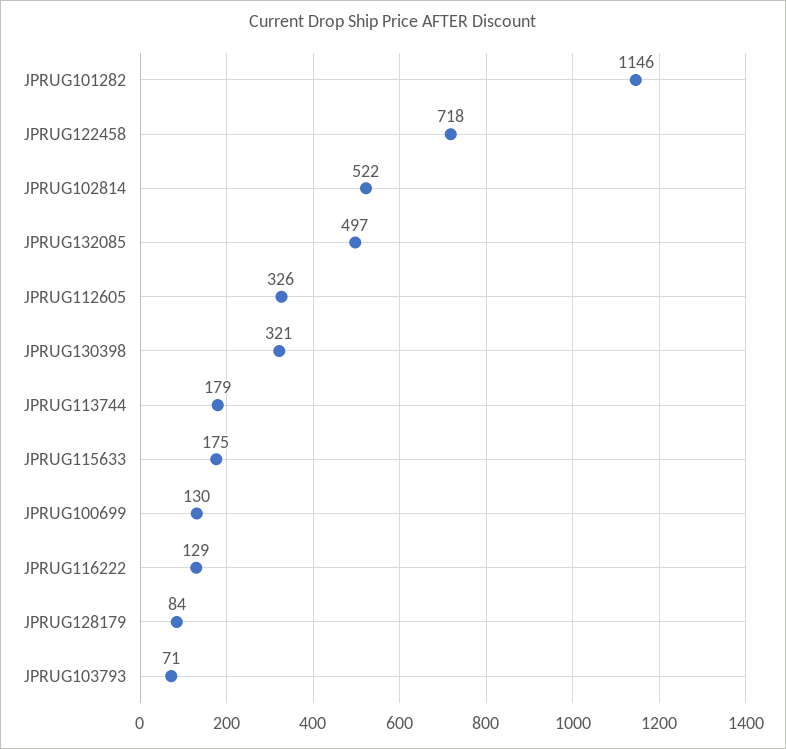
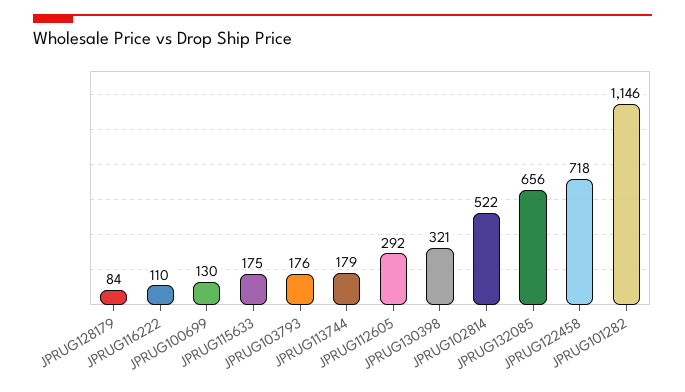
  {
    "JPRUG101282": 1146,
    "JPRUG122458": 718,
    "JPRUG102814": 522,
-   "JPRUG132085": 497,
+   "JPRUG132085": 656,
-   "JPRUG112605": 326,
+   "JPRUG112605": 292,
    "JPRUG130398": 321,
    "JPRUG113744": 179,
    "JPRUG115633": 175,
    "JPRUG100699": 130,
-   "JPRUG116222": 129,
+   "JPRUG116222": 110,
    "JPRUG128179": 84,
-   "JPRUG103793": 71
+   "JPRUG103793": 176
  }

